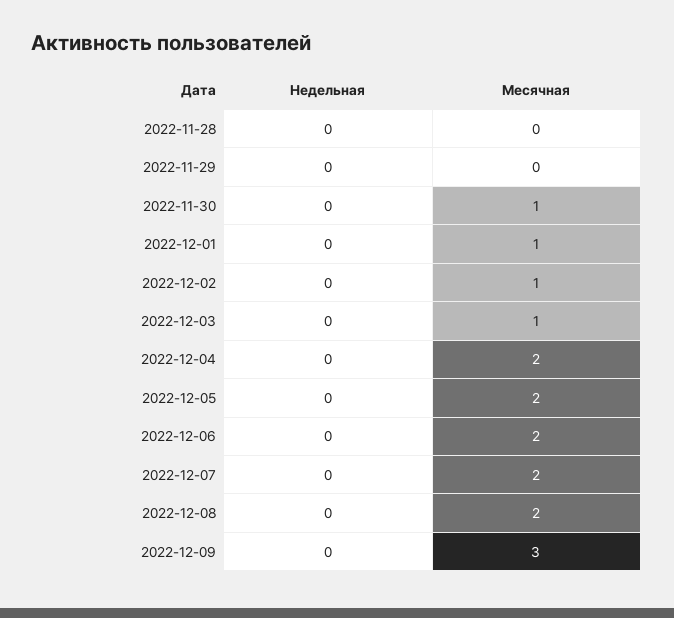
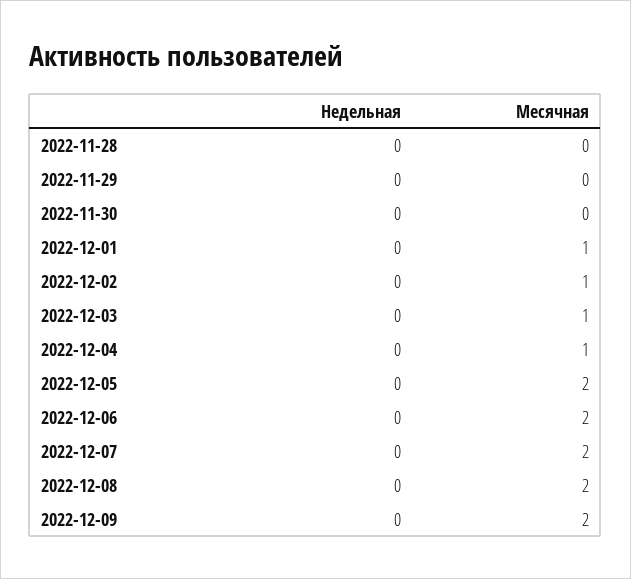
  {
    "Недельная": {
      "2022-11-28": 0,
      "2022-11-29": 0,
      "2022-11-30": 0,
      "2022-12-01": 0,
      "2022-12-02": 0,
      "2022-12-03": 0,
      "2022-12-04": 0,
      "2022-12-05": 0,
      "2022-12-06": 0,
      "2022-12-07": 0,
      "2022-12-08": 0,
      "2022-12-09": 0
    },
    "Месячная": {
      "2022-11-28": 0,
      "2022-11-29": 0,
-     "2022-11-30": 1,
+     "2022-11-30": 0,
      "2022-12-01": 1,
      "2022-12-02": 1,
      "2022-12-03": 1,
-     "2022-12-04": 2,
+     "2022-12-04": 1,
      "2022-12-05": 2,
      "2022-12-06": 2,
      "2022-12-07": 2,
      "2022-12-08": 2,
-     "2022-12-09": 3
+     "2022-12-09": 2
    }
  }

